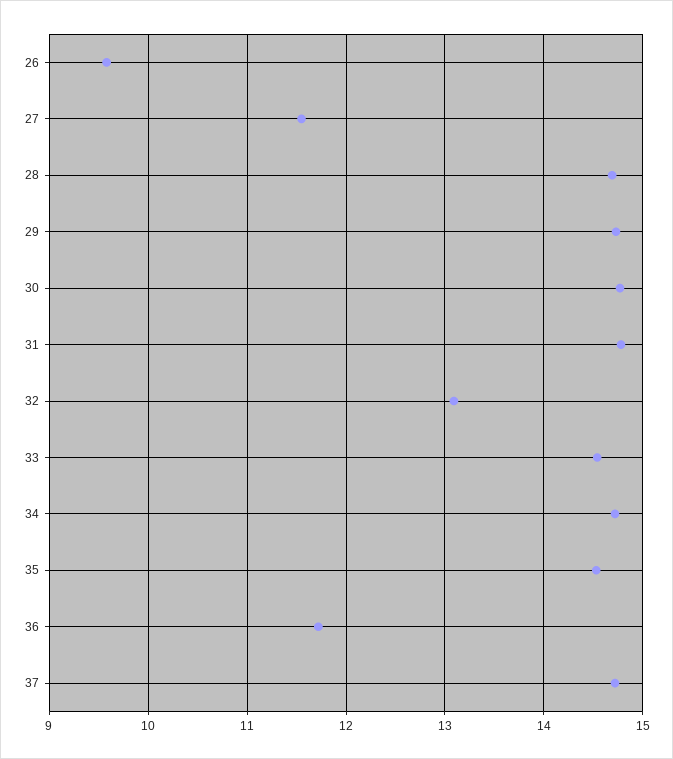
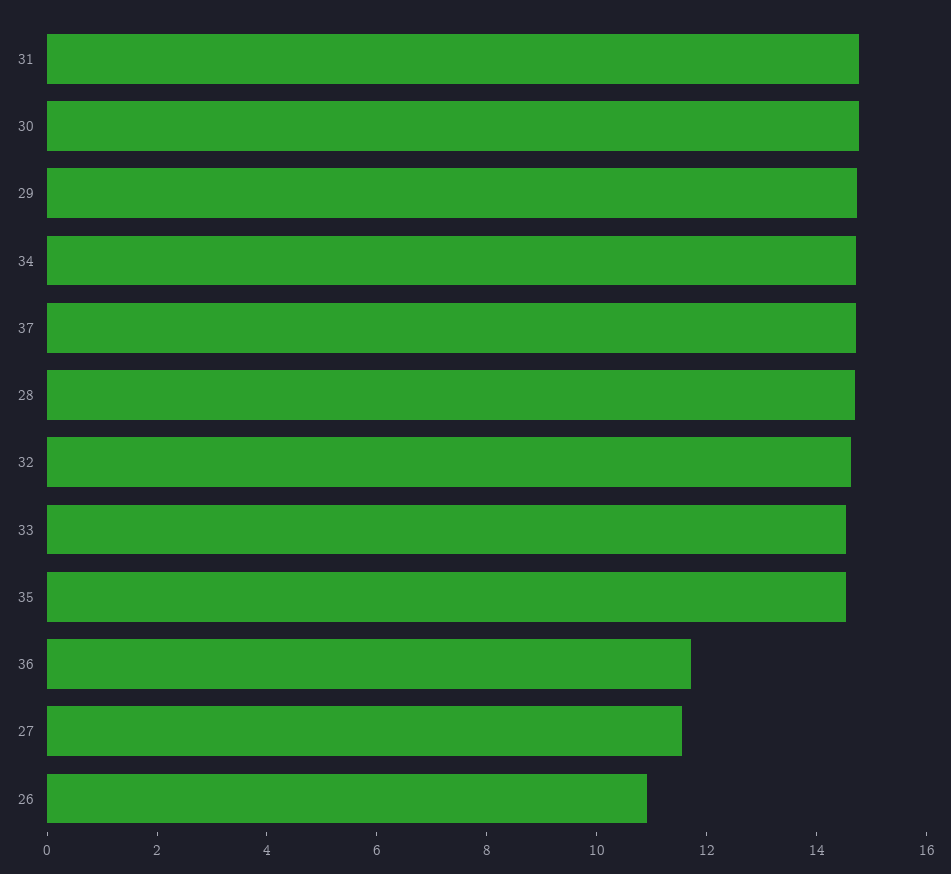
  {
-   "26": 9.6,
+   "26": 11,
    "27": 11.6,
    "28": 14.7,
    "29": 14.7,
    "30": 14.8,
    "31": 14.8,
-   "32": 13.1,
+   "32": 14.5,
    "33": 14.5,
    "34": 14.7,
    "35": 14.5,
    "36": 11.7,
    "37": 14.7
  }

